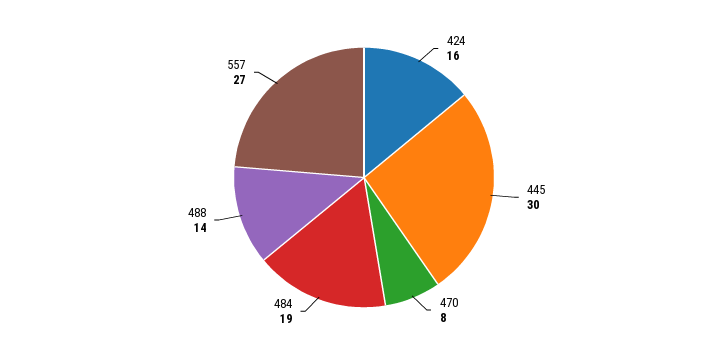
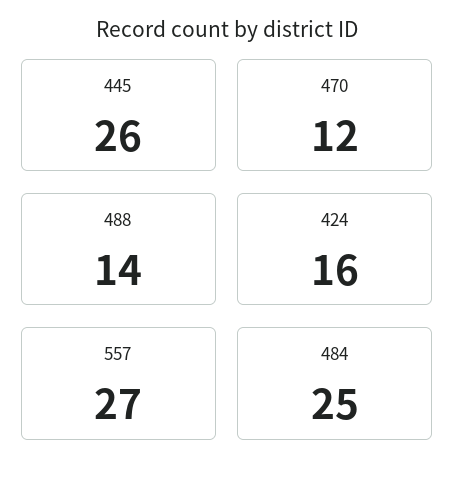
  {
    "424": 16,
-   "445": 30,
+   "445": 26,
-   "470": 8,
+   "470": 12,
-   "484": 19,
+   "484": 25,
    "488": 14,
    "557": 27
  }

